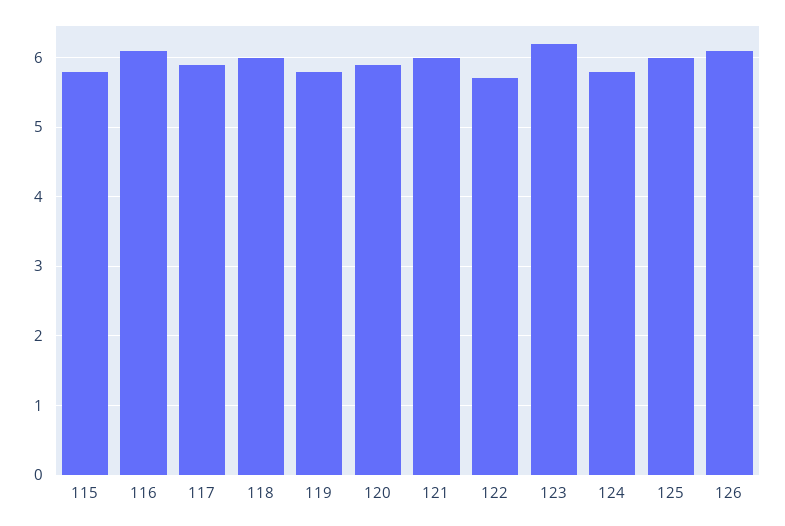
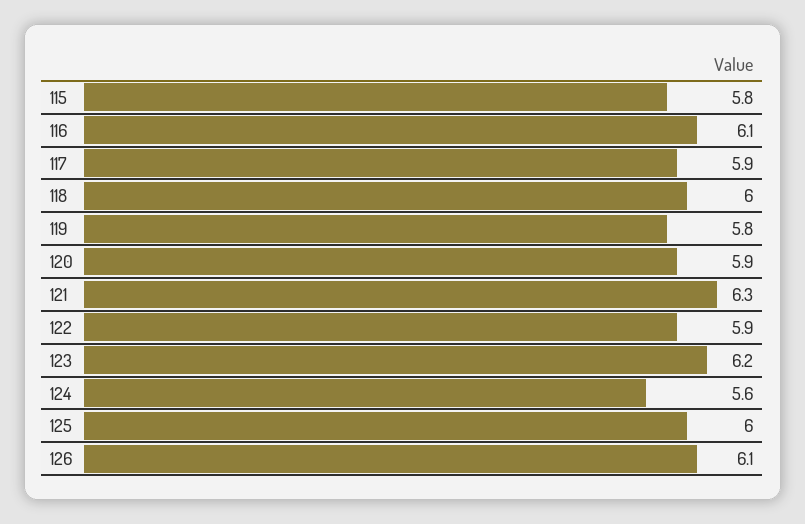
  {
    "115": 5.8,
    "116": 6.1,
    "117": 5.9,
    "118": 6,
    "119": 5.8,
    "120": 5.9,
-   "121": 6,
+   "121": 6.3,
-   "122": 5.7,
+   "122": 5.9,
    "123": 6.2,
-   "124": 5.8,
+   "124": 5.6,
    "125": 6,
    "126": 6.1
  }

